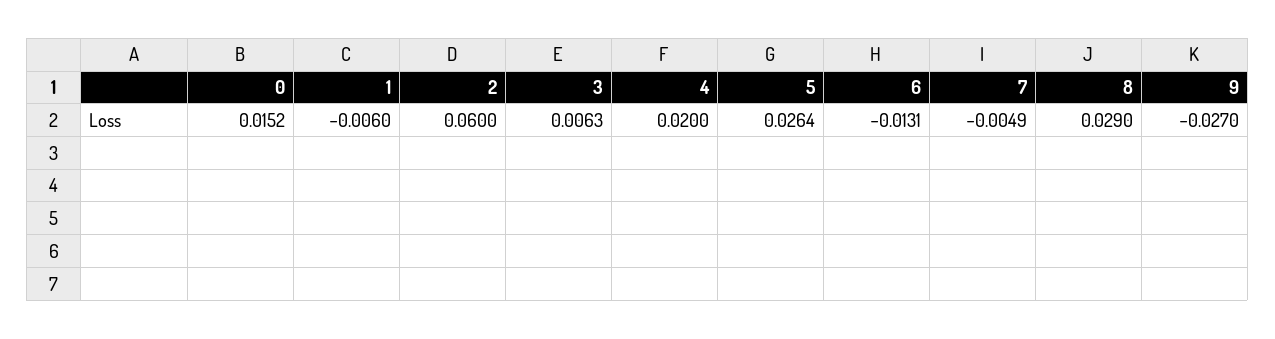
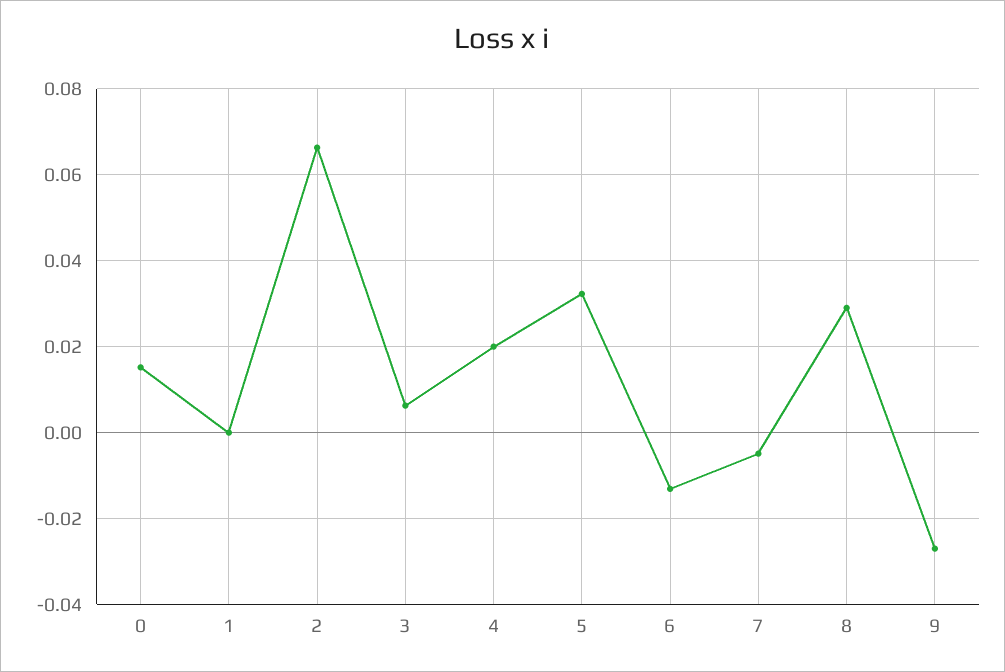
  {
    "0": 0.0152,
-   "1": -0.006,
+   "1": 0,
-   "2": 0.06,
+   "2": 0.066,
    "3": 0.0063,
    "4": 0.02,
-   "5": 0.0264,
+   "5": 0.032,
    "6": -0.0131,
    "7": -0.0049,
    "8": 0.029,
    "9": -0.027
  }

